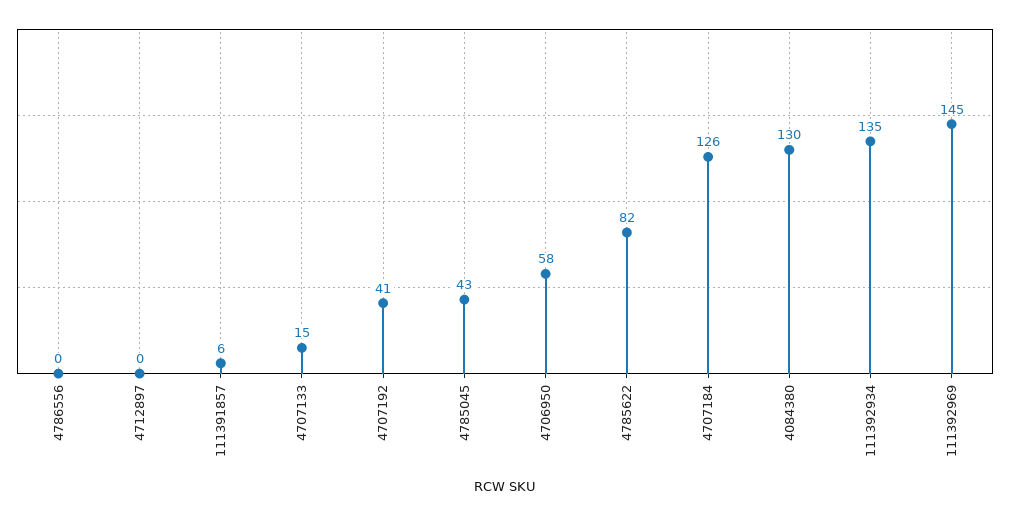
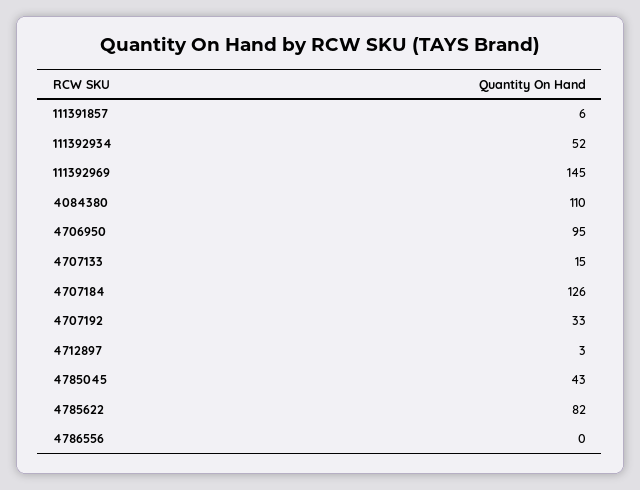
  {
    "4786556": 0,
-   "4712897": 0,
+   "4712897": 3,
    "111391857": 6,
    "4707133": 15,
-   "4707192": 41,
+   "4707192": 33,
    "4785045": 43,
-   "4706950": 58,
+   "4706950": 95,
    "4785622": 82,
    "4707184": 126,
-   "4084380": 130,
+   "4084380": 110,
-   "111392934": 135,
+   "111392934": 52,
    "111392969": 145
  }

